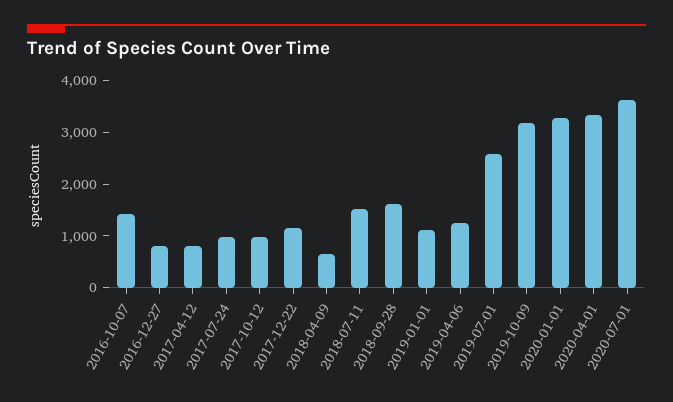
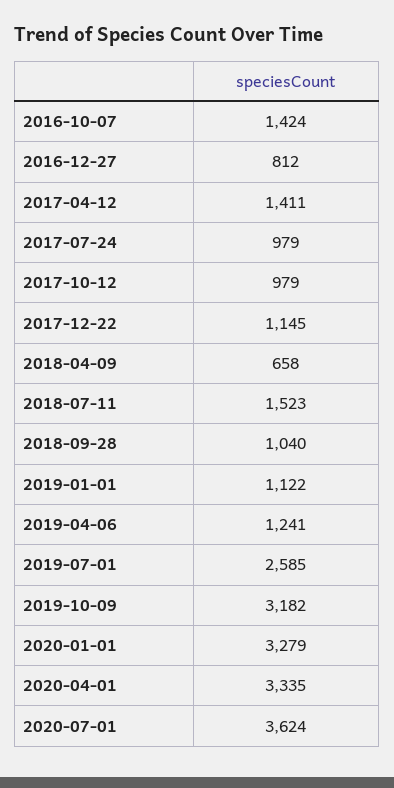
  {
    "2016-10-07": 1424,
    "2016-12-27": 812,
-   "2017-04-12": 800,
+   "2017-04-12": 1411,
    "2017-07-24": 979,
    "2017-10-12": 979,
    "2017-12-22": 1145,
    "2018-04-09": 658,
    "2018-07-11": 1523,
-   "2018-09-28": 1600,
+   "2018-09-28": 1040,
    "2019-01-01": 1122,
    "2019-04-06": 1241,
    "2019-07-01": 2585,
    "2019-10-09": 3182,
    "2020-01-01": 3279,
    "2020-04-01": 3335,
    "2020-07-01": 3624
  }

